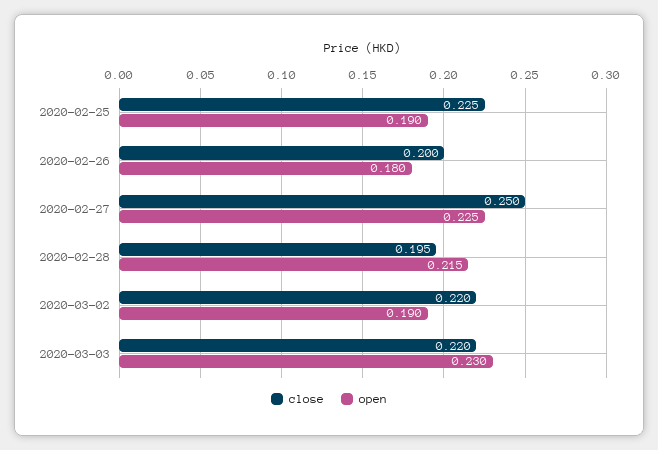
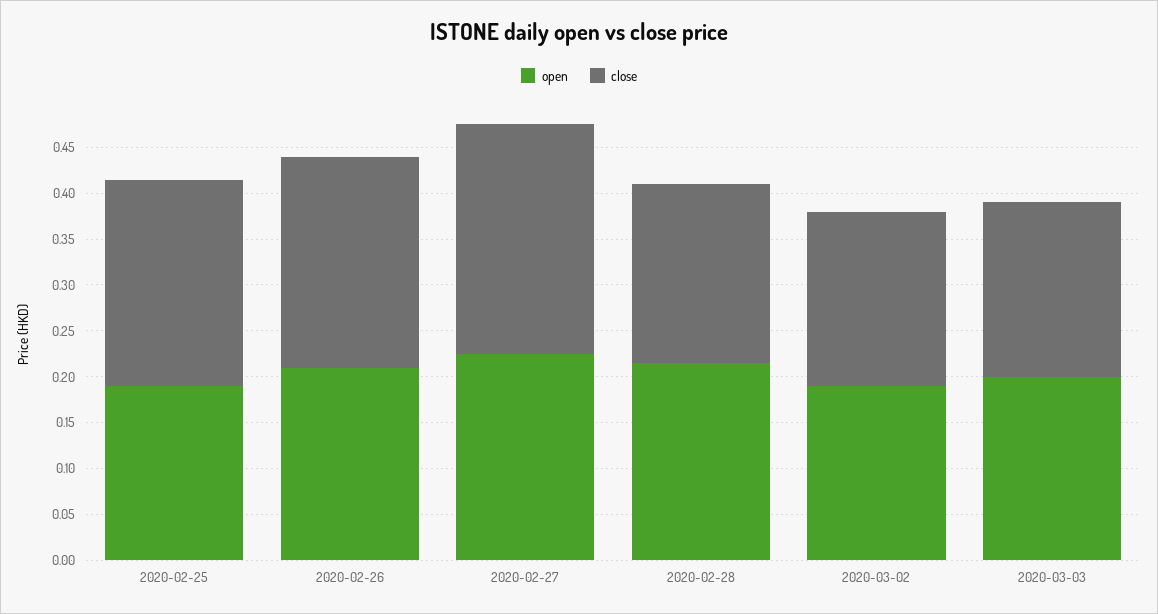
  {
    "close": {
      "2020-02-25": 0.225,
-     "2020-02-26": 0.2,
+     "2020-02-26": 0.23,
      "2020-02-27": 0.25,
      "2020-02-28": 0.195,
-     "2020-03-02": 0.22,
+     "2020-03-02": 0.19,
-     "2020-03-03": 0.22
+     "2020-03-03": 0.19
    },
    "open": {
      "2020-02-25": 0.19,
-     "2020-02-26": 0.18,
+     "2020-02-26": 0.21,
      "2020-02-27": 0.225,
      "2020-02-28": 0.215,
      "2020-03-02": 0.19,
-     "2020-03-03": 0.23
+     "2020-03-03": 0.2
    }
  }

